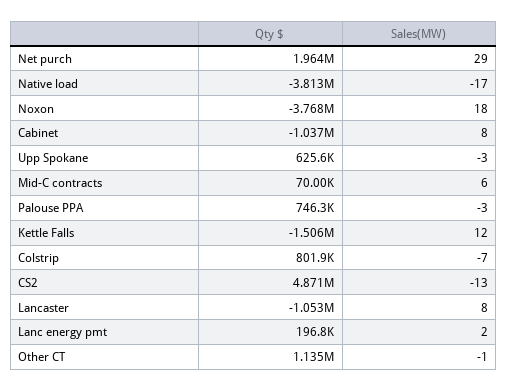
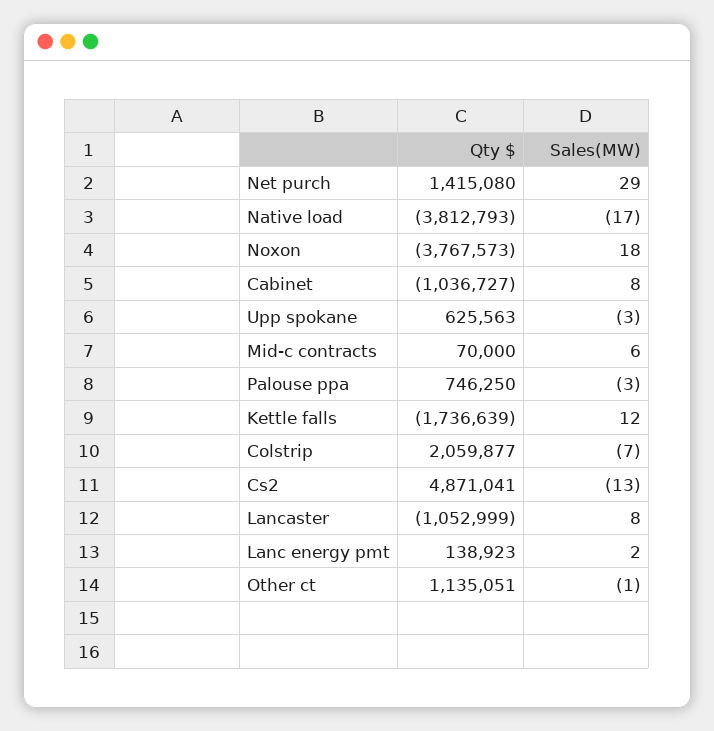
  {
    "Qty $": {
-     "Net purch": 1964000,
+     "Net purch": 1415080,
      "Native load": -3812793,
      "Noxon": -3767573,
      "Cabinet": -1036727,
      "Upp Spokane": 625563,
      "Mid-C contracts": 70000,
      "Palouse PPA": 746250,
-     "Kettle Falls": -1506000,
+     "Kettle Falls": -1736639,
-     "Colstrip": 801900,
+     "Colstrip": 2059877,
      "CS2": 4871041,
      "Lancaster": -1052999,
-     "Lanc energy pmt": 196800,
+     "Lanc energy pmt": 138923,
      "Other CT": 1135051
    },
    "Sales(MW)": {
      "Net purch": 29,
      "Native load": -17,
      "Noxon": 18,
      "Cabinet": 8,
      "Upp Spokane": -3,
      "Mid-C contracts": 6,
      "Palouse PPA": -3,
      "Kettle Falls": 12,
      "Colstrip": -7,
      "CS2": -13,
      "Lancaster": 8,
      "Lanc energy pmt": 2,
      "Other CT": -1
    }
  }

